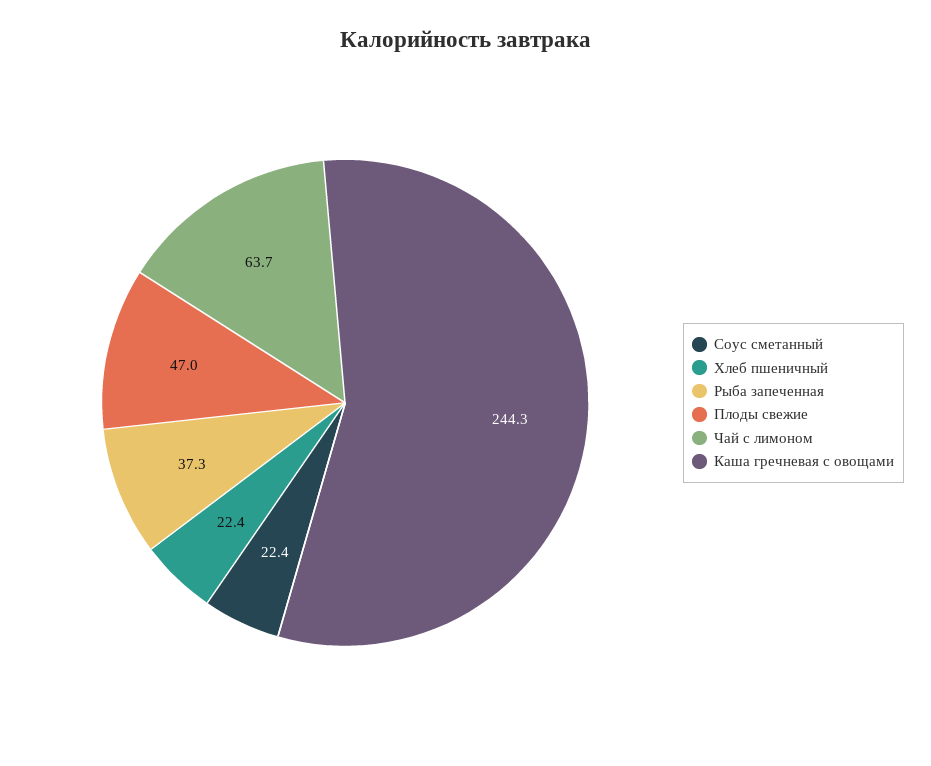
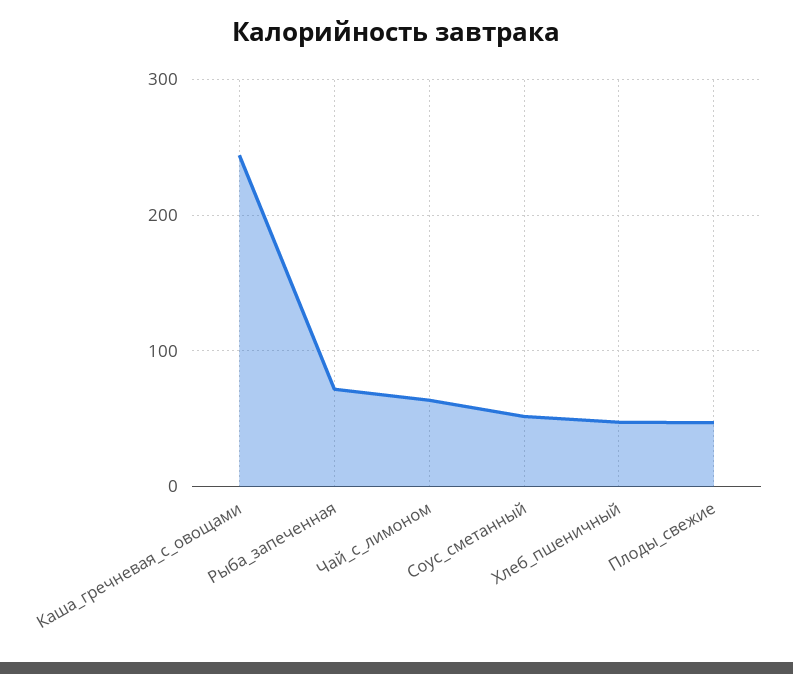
  {
-   "Соус сметанный": 22.4,
+   "Соус сметанный": 50,
-   "Хлеб пшеничный": 22.4,
+   "Хлеб пшеничный": 50,
-   "Рыба запеченная": 37.3,
+   "Рыба запеченная": 70,
    "Плоды свежие": 47,
    "Чай с лимоном": 63.7,
    "Каша гречневая с овощами": 244.3
  }

